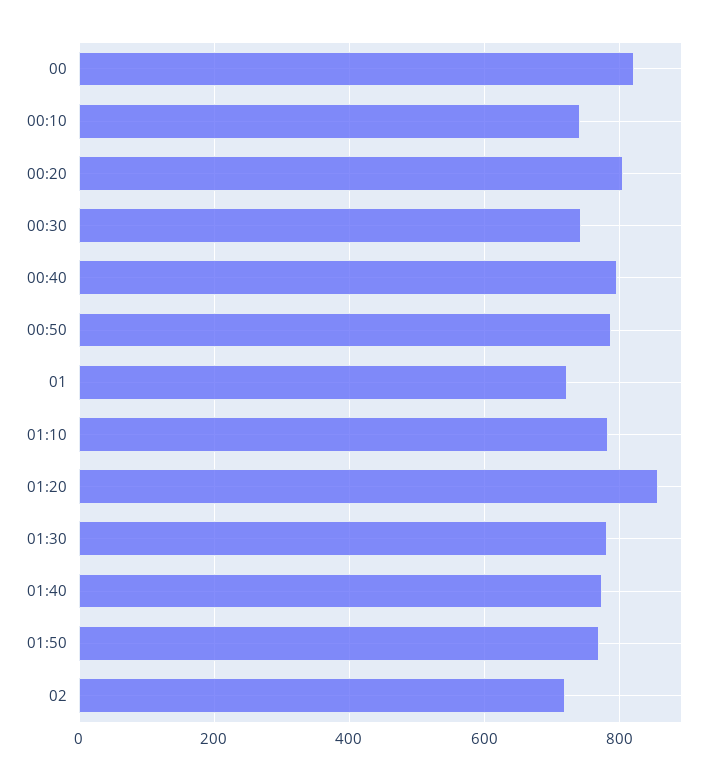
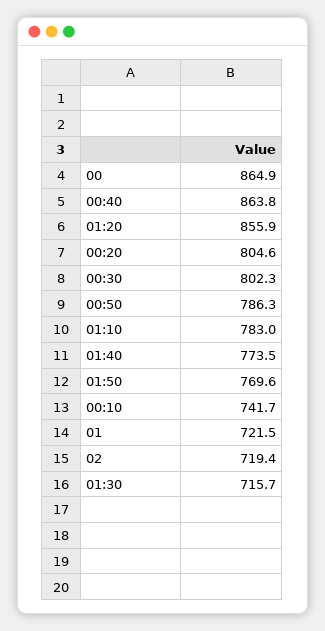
  {
-   "00": 820,
+   "00": 864.9,
    "00:10": 741.7,
    "00:20": 804.6,
-   "00:30": 740,
+   "00:30": 802.3,
-   "00:40": 800,
+   "00:40": 863.8,
    "00:50": 786.3,
    "01": 721.5,
    "01:10": 783,
    "01:20": 855.9,
-   "01:30": 780,
+   "01:30": 715.7,
    "01:40": 773.5,
    "01:50": 769.6,
    "02": 719.4
  }

